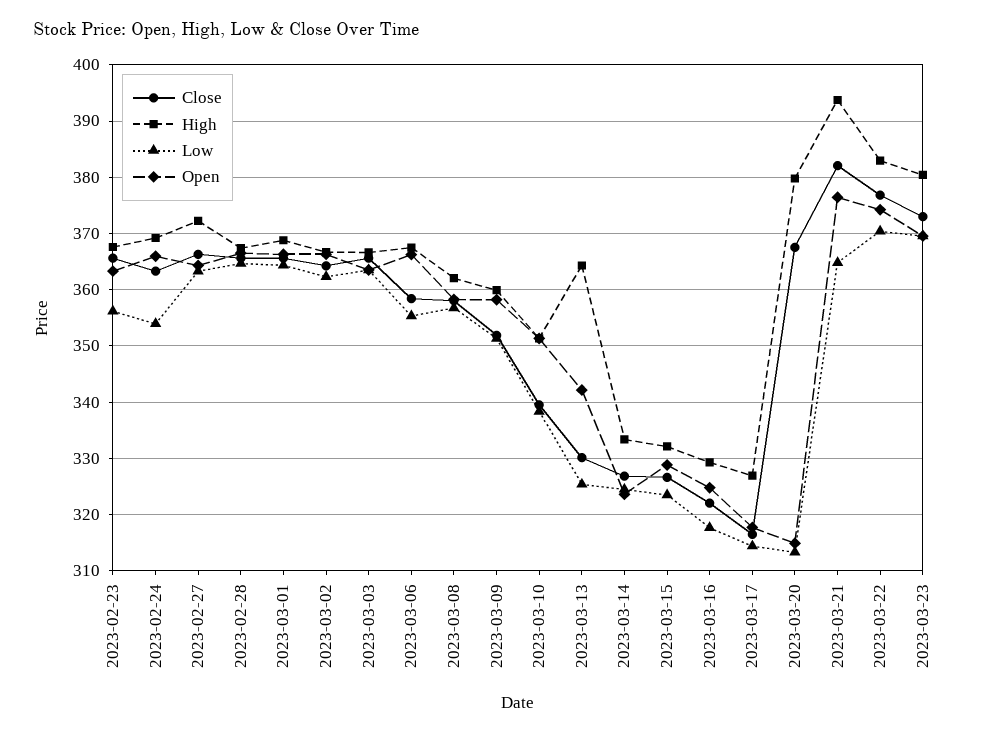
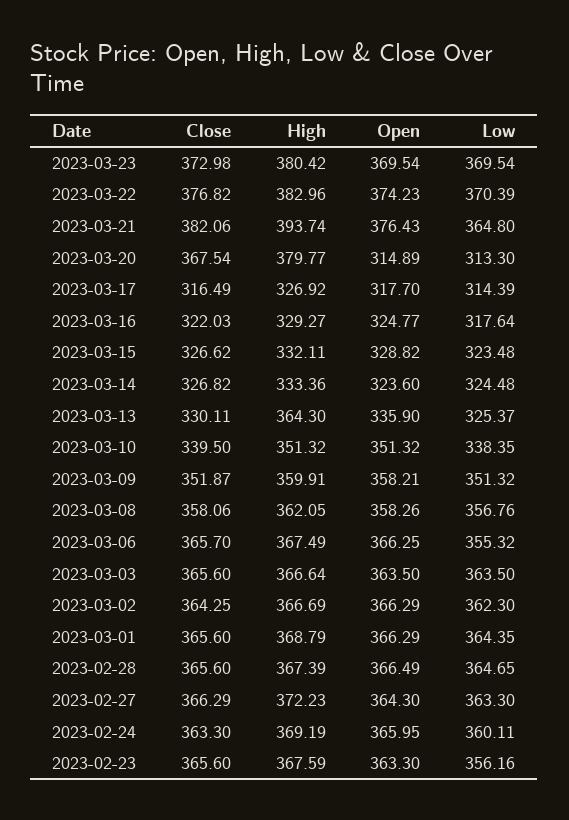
  {
    "Close": {
      "2023-02-23": 365.6,
      "2023-02-24": 363.3,
      "2023-02-27": 366.29,
      "2023-02-28": 365.6,
      "2023-03-01": 365.6,
      "2023-03-02": 364.25,
      "2023-03-03": 365.6,
-     "2023-03-06": 358,
+     "2023-03-06": 365.7,
      "2023-03-08": 358.06,
      "2023-03-09": 351.87,
      "2023-03-10": 339.5,
      "2023-03-13": 330.11,
      "2023-03-14": 326.82,
      "2023-03-15": 326.62,
      "2023-03-16": 322.03,
      "2023-03-17": 316.49,
      "2023-03-20": 367.54,
      "2023-03-21": 382.06,
      "2023-03-22": 376.82,
      "2023-03-23": 372.98
    },
    "High": {
      "2023-02-23": 367.59,
      "2023-02-24": 369.19,
      "2023-02-27": 372.23,
      "2023-02-28": 367.39,
      "2023-03-01": 368.79,
      "2023-03-02": 366.69,
      "2023-03-03": 366.64,
      "2023-03-06": 367.49,
      "2023-03-08": 362.05,
      "2023-03-09": 359.91,
      "2023-03-10": 351.32,
      "2023-03-13": 364.3,
      "2023-03-14": 333.36,
      "2023-03-15": 332.11,
      "2023-03-16": 329.27,
      "2023-03-17": 326.92,
      "2023-03-20": 379.77,
      "2023-03-21": 393.74,
      "2023-03-22": 382.96,
      "2023-03-23": 380.42
    },
    "Low": {
      "2023-02-23": 356.16,
-     "2023-02-24": 354,
+     "2023-02-24": 360.11,
      "2023-02-27": 363.3,
      "2023-02-28": 364.65,
      "2023-03-01": 364.35,
      "2023-03-02": 362.3,
      "2023-03-03": 363.5,
      "2023-03-06": 355.32,
      "2023-03-08": 356.76,
      "2023-03-09": 351.32,
      "2023-03-10": 338.35,
      "2023-03-13": 325.37,
      "2023-03-14": 324.48,
      "2023-03-15": 323.48,
      "2023-03-16": 317.64,
      "2023-03-17": 314.39,
      "2023-03-20": 313.3,
      "2023-03-21": 364.8,
      "2023-03-22": 370.39,
      "2023-03-23": 369.54
    },
    "Open": {
      "2023-02-23": 363.3,
      "2023-02-24": 365.95,
      "2023-02-27": 364.3,
      "2023-02-28": 366.49,
      "2023-03-01": 366.29,
      "2023-03-02": 366.29,
      "2023-03-03": 363.5,
      "2023-03-06": 366.25,
      "2023-03-08": 358.26,
      "2023-03-09": 358.21,
      "2023-03-10": 351.32,
-     "2023-03-13": 342,
+     "2023-03-13": 335.9,
      "2023-03-14": 323.6,
      "2023-03-15": 328.82,
      "2023-03-16": 324.77,
      "2023-03-17": 317.7,
      "2023-03-20": 314.89,
      "2023-03-21": 376.43,
      "2023-03-22": 374.23,
      "2023-03-23": 369.54
    }
  }

